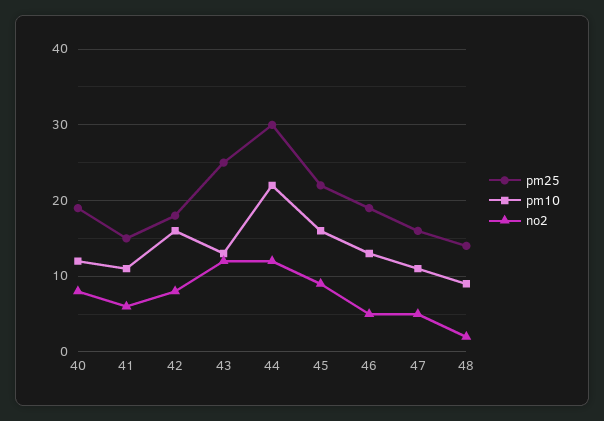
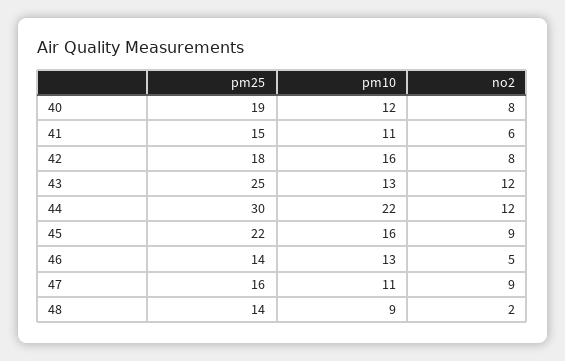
  {
    "pm25": {
      "40": 19,
      "41": 15,
      "42": 18,
      "43": 25,
      "44": 30,
      "45": 22,
-     "46": 19,
+     "46": 14,
      "47": 16,
      "48": 14
    },
    "pm10": {
      "40": 12,
      "41": 11,
      "42": 16,
      "43": 13,
      "44": 22,
      "45": 16,
      "46": 13,
      "47": 11,
      "48": 9
    },
    "no2": {
      "40": 8,
      "41": 6,
      "42": 8,
      "43": 12,
      "44": 12,
      "45": 9,
      "46": 5,
-     "47": 5,
+     "47": 9,
      "48": 2
    }
  }

